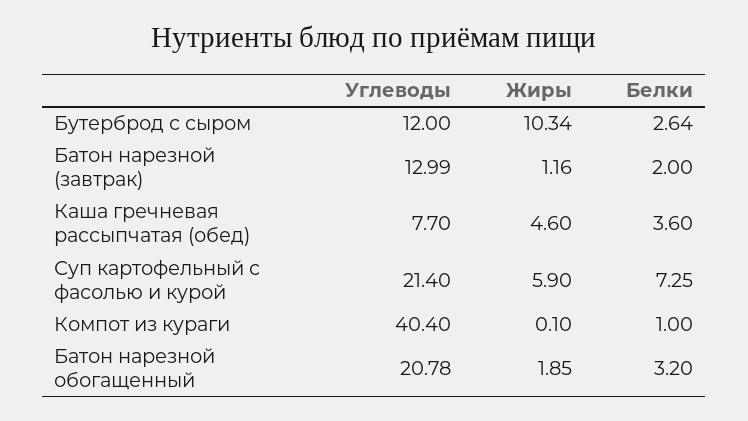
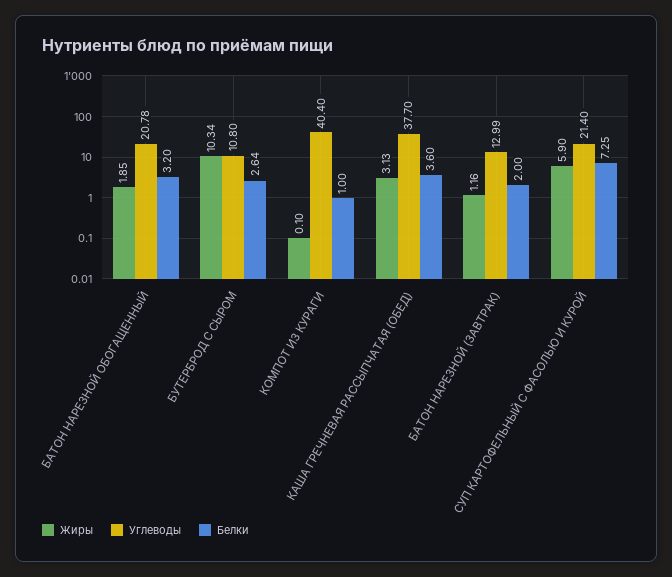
  {
    "Углеводы": {
-     "Бутерброд с сыром": 12,
+     "Бутерброд с сыром": 10.8,
      "Батон нарезной (завтрак)": 12.99,
-     "Каша гречневая рассыпчатая (обед)": 7.7,
+     "Каша гречневая рассыпчатая (обед)": 37.7,
      "Суп картофельный с фасолью и курой": 21.4,
      "Компот из кураги": 40.4,
      "Батон нарезной обогащенный": 20.78
    },
    "Жиры": {
      "Бутерброд с сыром": 10.34,
      "Батон нарезной (завтрак)": 1.16,
-     "Каша гречневая рассыпчатая (обед)": 4.6,
+     "Каша гречневая рассыпчатая (обед)": 3.13,
      "Суп картофельный с фасолью и курой": 5.9,
      "Компот из кураги": 0.1,
      "Батон нарезной обогащенный": 1.85
    },
    "Белки": {
      "Бутерброд с сыром": 2.64,
      "Батон нарезной (завтрак)": 2,
      "Каша гречневая рассыпчатая (обед)": 3.6,
      "Суп картофельный с фасолью и курой": 7.25,
      "Компот из кураги": 1,
      "Батон нарезной обогащенный": 3.2
    }
  }

